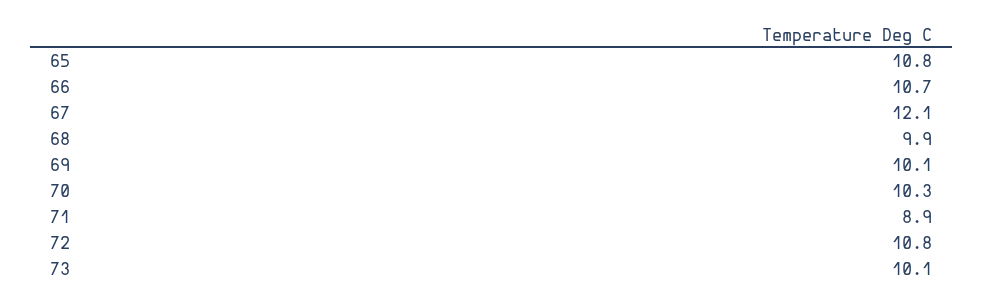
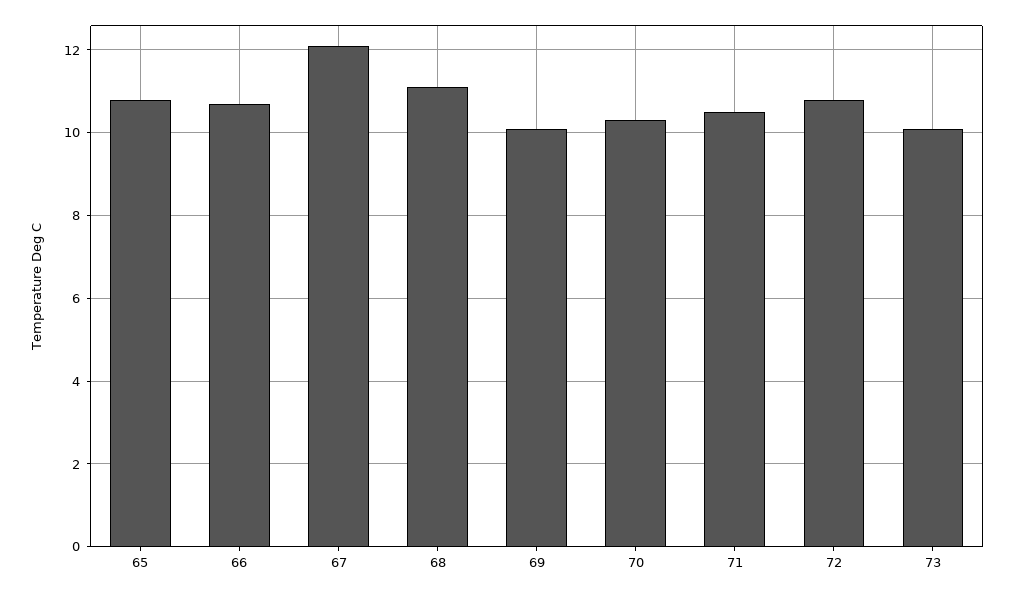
  {
    "65": 10.8,
    "66": 10.7,
    "67": 12.1,
-   "68": 9.9,
+   "68": 11,
    "69": 10.1,
    "70": 10.3,
-   "71": 8.9,
+   "71": 10.5,
    "72": 10.8,
    "73": 10.1
  }

